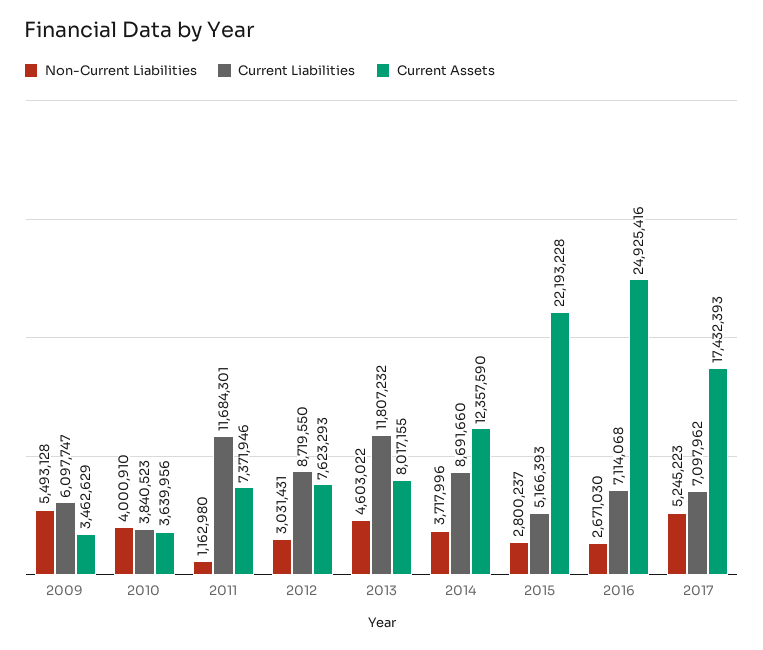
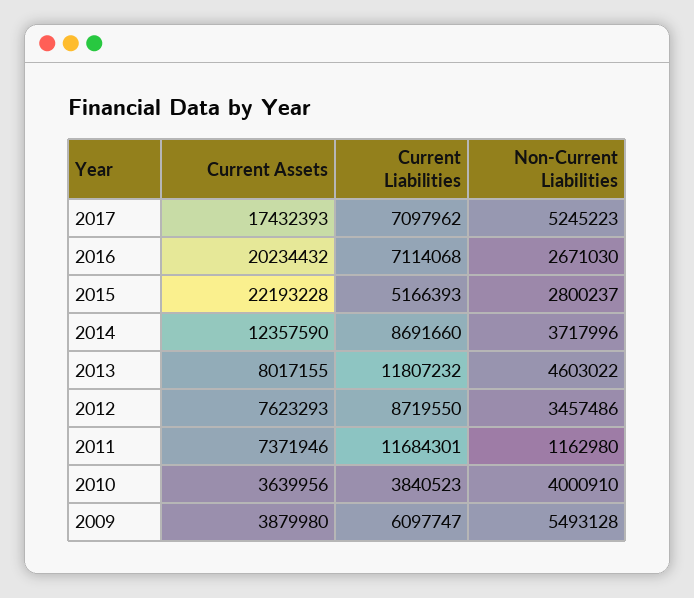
  {
    "Non-Current Liabilities": {
      "2009": 5493128,
      "2010": 4000910,
      "2011": 1162980,
-     "2012": 3031431,
+     "2012": 3457486,
      "2013": 4603022,
      "2014": 3717996,
      "2015": 2800237,
      "2016": 2671030,
      "2017": 5245223
    },
    "Current Liabilities": {
      "2009": 6097747,
      "2010": 3840523,
      "2011": 11684301,
      "2012": 8719550,
      "2013": 11807232,
      "2014": 8691660,
      "2015": 5166393,
      "2016": 7114068,
      "2017": 7097962
    },
    "Current Assets": {
-     "2009": 3462629,
+     "2009": 3879980,
      "2010": 3639956,
      "2011": 7371946,
      "2012": 7623293,
      "2013": 8017155,
      "2014": 12357590,
      "2015": 22193228,
-     "2016": 24925416,
+     "2016": 20234432,
      "2017": 17432393
    }
  }

